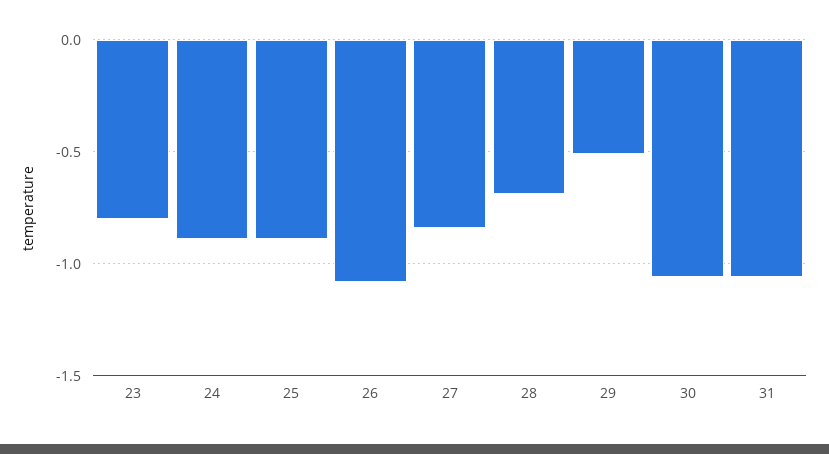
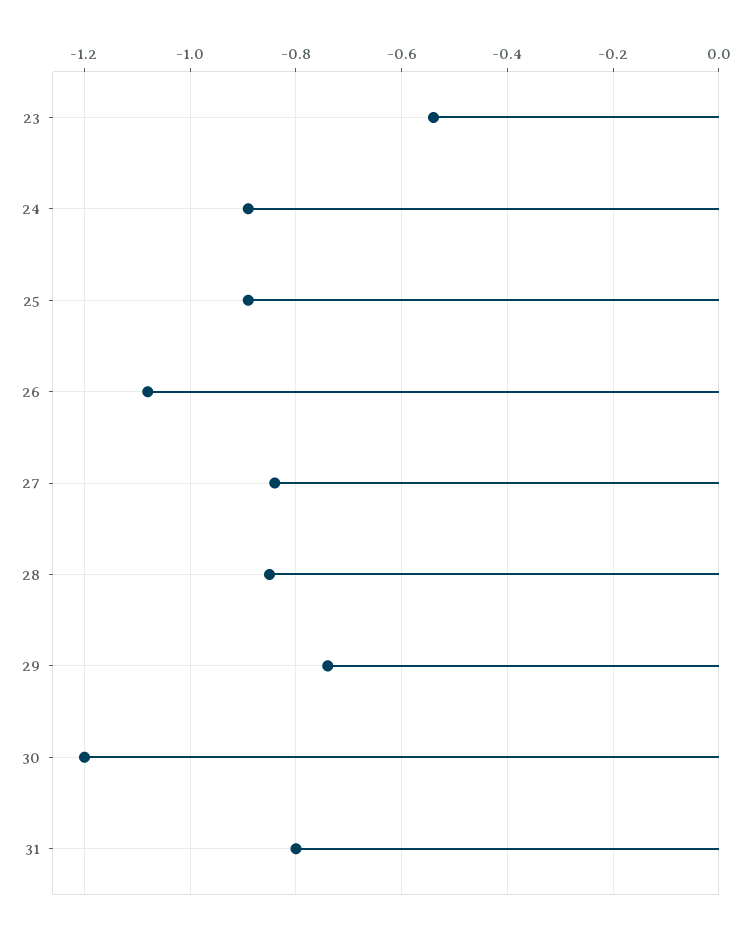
  {
-   "23": -0.8,
+   "23": -0.55,
    "24": -0.9,
    "25": -0.9,
    "26": -1.1,
    "27": -0.85,
-   "28": -0.7,
+   "28": -0.85,
-   "29": -0.5,
+   "29": -0.75,
-   "30": -1.05,
+   "30": -1.2,
-   "31": -1.05
+   "31": -0.8
  }

